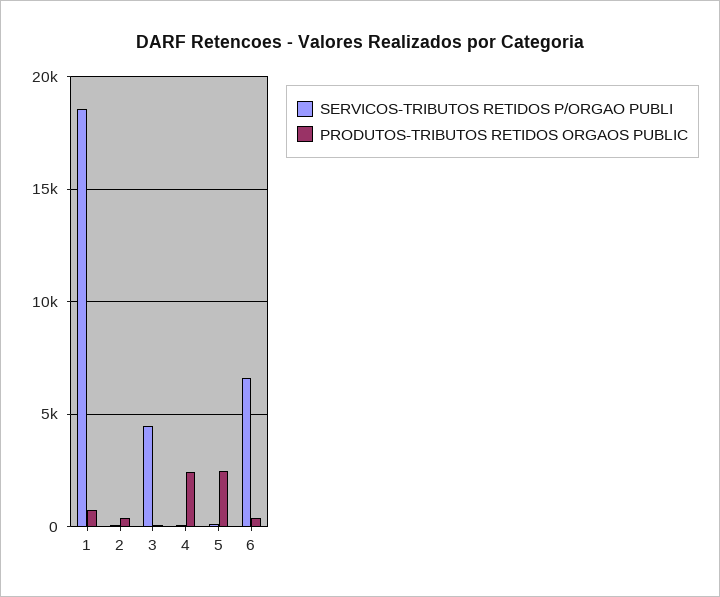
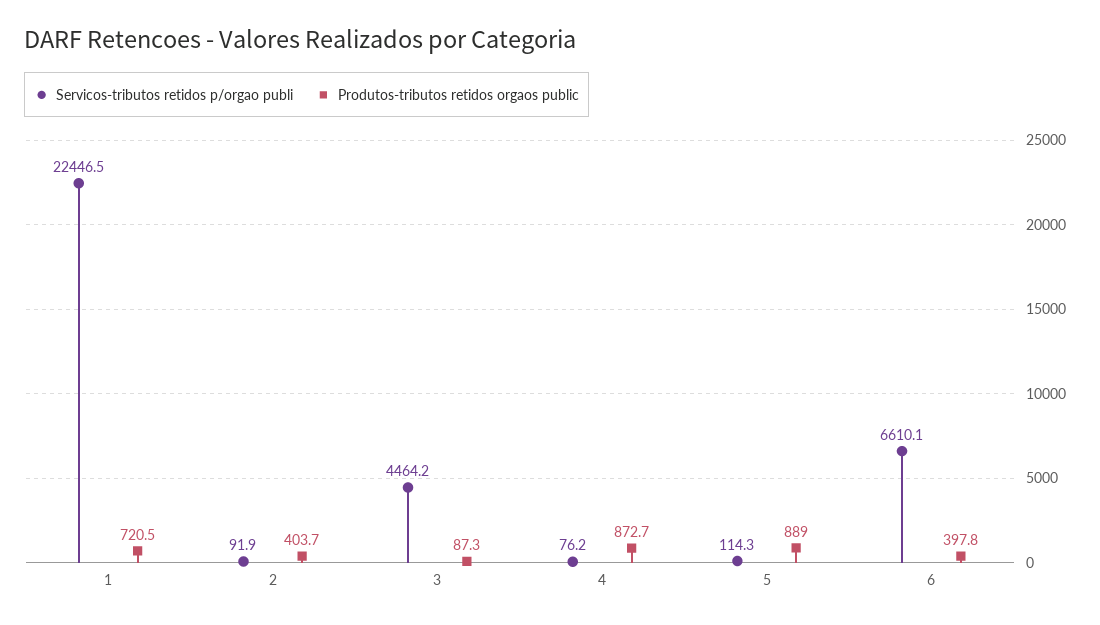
  {
    "SERVICOS-TRIBUTOS RETIDOS P/ORGAO PUBLI": {
-     "1": 18500,
+     "1": 22446.5,
      "2": 91.9,
      "3": 4464.2,
      "4": 76.2,
      "5": 114.3,
      "6": 6610.1
    },
    "PRODUTOS-TRIBUTOS RETIDOS ORGAOS PUBLIC": {
      "1": 720.5,
      "2": 403.7,
      "3": 87.3,
-     "4": 2500,
+     "4": 872.7,
-     "5": 2500,
+     "5": 889,
      "6": 397.8
    }
  }

